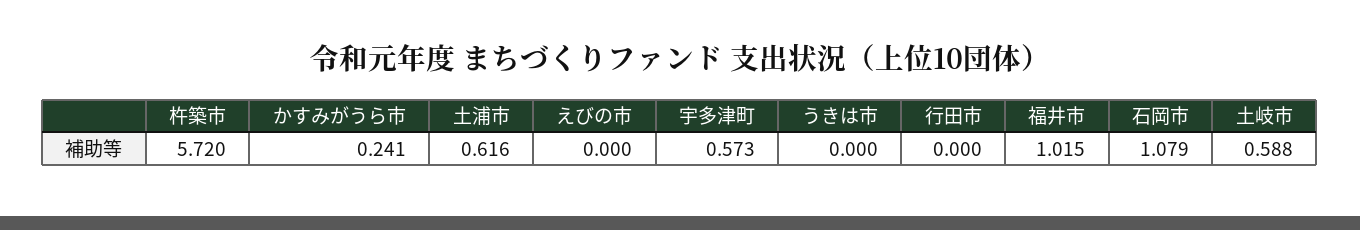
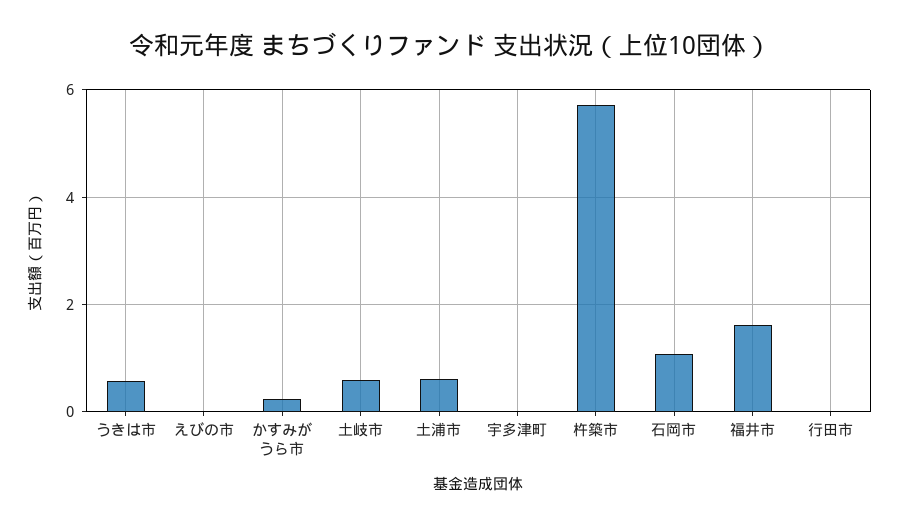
  {
    "杵築市": 5.72,
    "かすみがうら市": 0.241,
    "土浦市": 0.616,
    "えびの市": 0,
-   "宇多津町": 0.573,
+   "宇多津町": 0,
-   "うきは市": 0,
+   "うきは市": 0.6,
    "行田市": 0,
-   "福井市": 1.015,
+   "福井市": 1.6,
    "石岡市": 1.079,
    "土岐市": 0.588
  }

